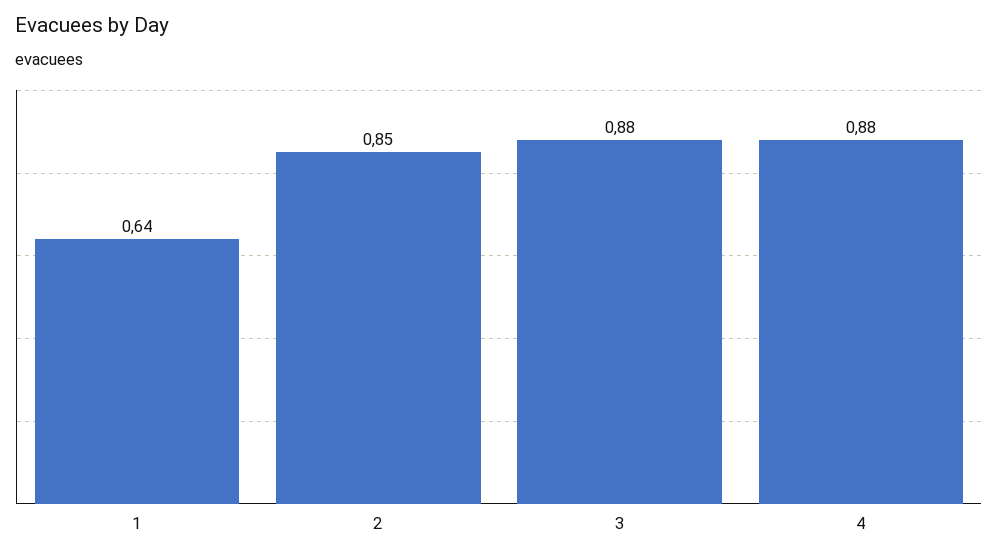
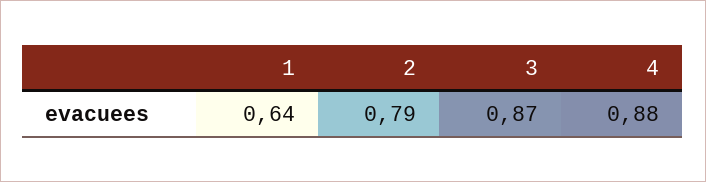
  {
    "1": 0.64,
-   "2": 0.85,
+   "2": 0.79,
-   "3": 0.88,
+   "3": 0.87,
    "4": 0.88
  }

